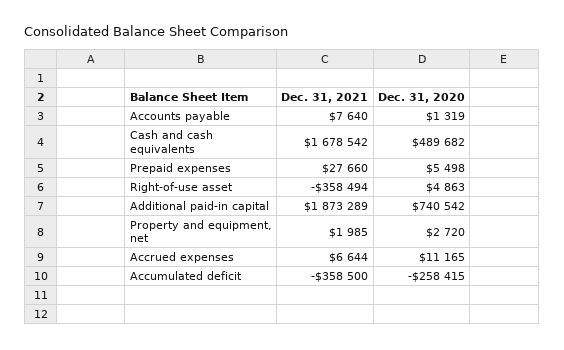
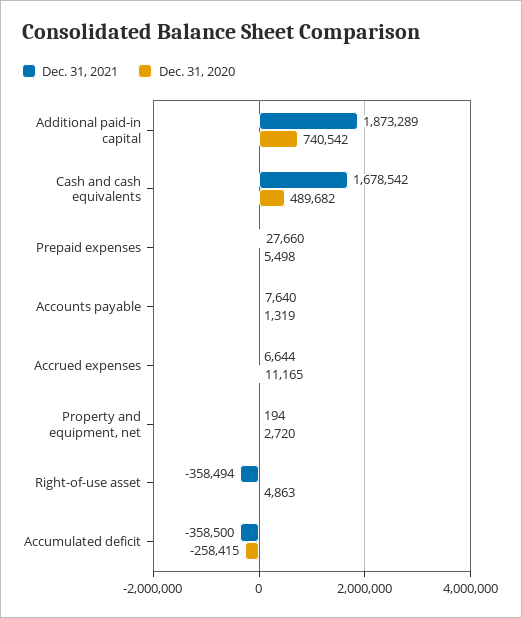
  {
    "Dec. 31, 2021": {
      "Accounts payable": 7640,
      "Cash and cash equivalents": 1678542,
      "Prepaid expenses": 27660,
      "Right-of-use asset": -358494,
      "Additional paid-in capital": 1873289,
-     "Property and equipment, net": 1985,
+     "Property and equipment, net": 194,
      "Accrued expenses": 6644,
      "Accumulated deficit": -358500
    },
    "Dec. 31, 2020": {
      "Accounts payable": 1319,
      "Cash and cash equivalents": 489682,
      "Prepaid expenses": 5498,
      "Right-of-use asset": 4863,
      "Additional paid-in capital": 740542,
      "Property and equipment, net": 2720,
      "Accrued expenses": 11165,
      "Accumulated deficit": -258415
    }
  }

